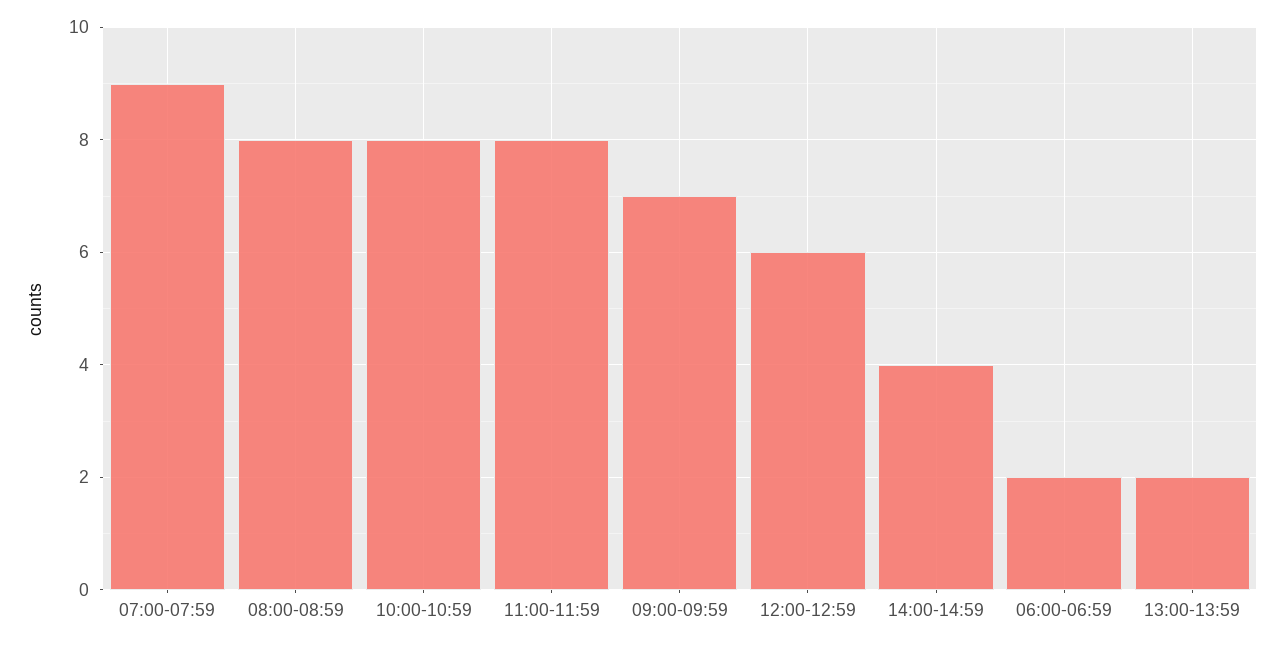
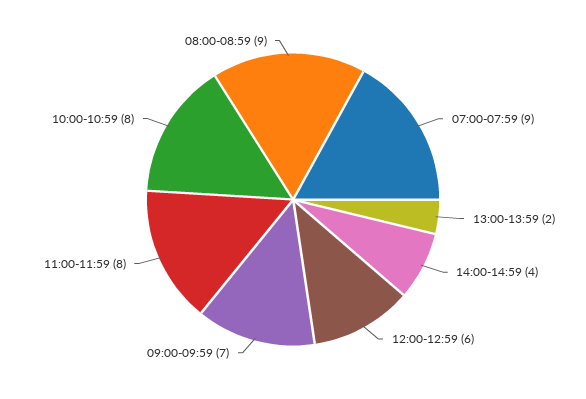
  {
    "07:00-07:59": 9,
-   "08:00-08:59": 8,
+   "08:00-08:59": 9,
    "10:00-10:59": 8,
    "11:00-11:59": 8,
    "09:00-09:59": 7,
    "12:00-12:59": 6,
    "14:00-14:59": 4,
-   "06:00-06:59": 2,
    "13:00-13:59": 2
  }

